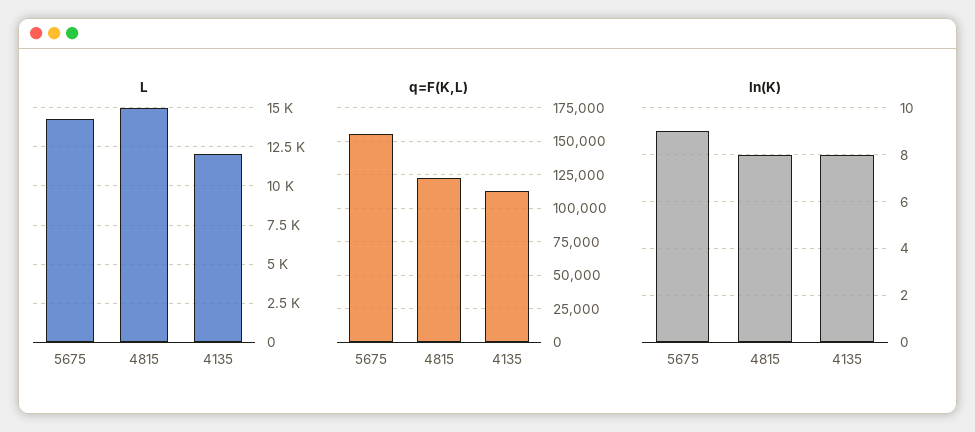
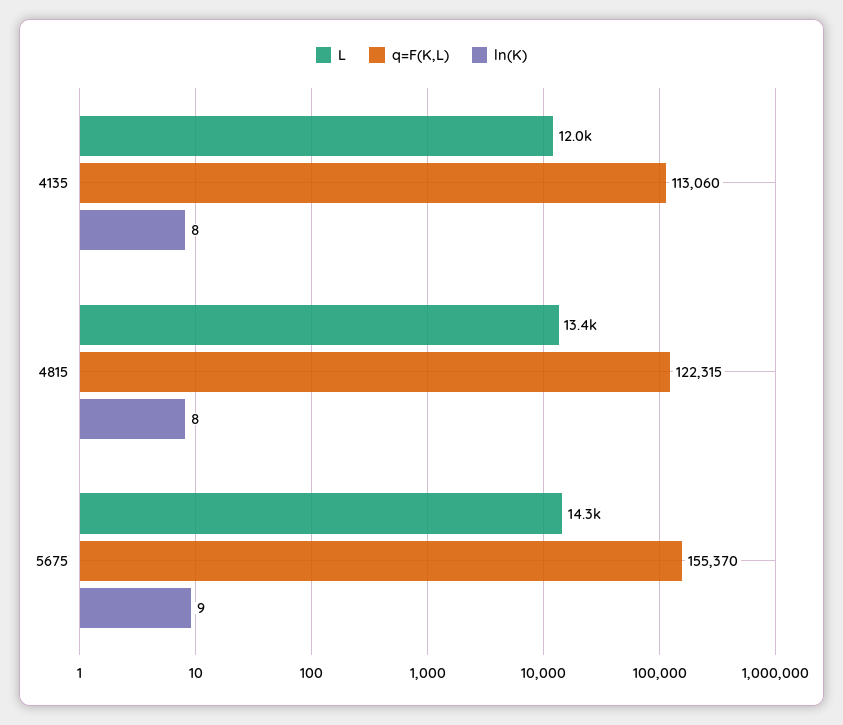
  {
    "L": {
      "5675": 14300,
-     "4815": 15000,
+     "4815": 13400,
      "4135": 12000
    },
    "q=F(K,L)": {
      "5675": 155370,
      "4815": 122315,
      "4135": 113060
    },
    "ln(K)": {
      "5675": 9,
      "4815": 8,
      "4135": 8
    }
  }

